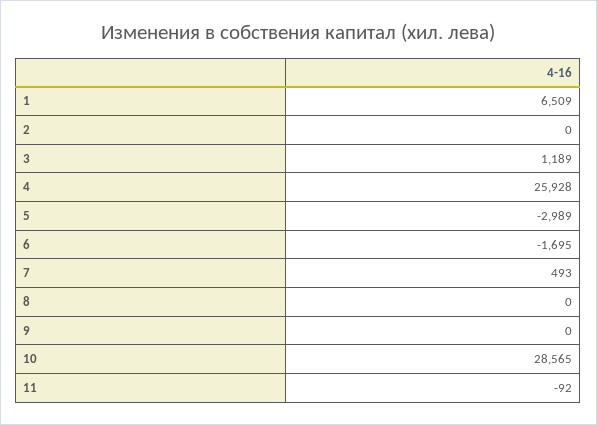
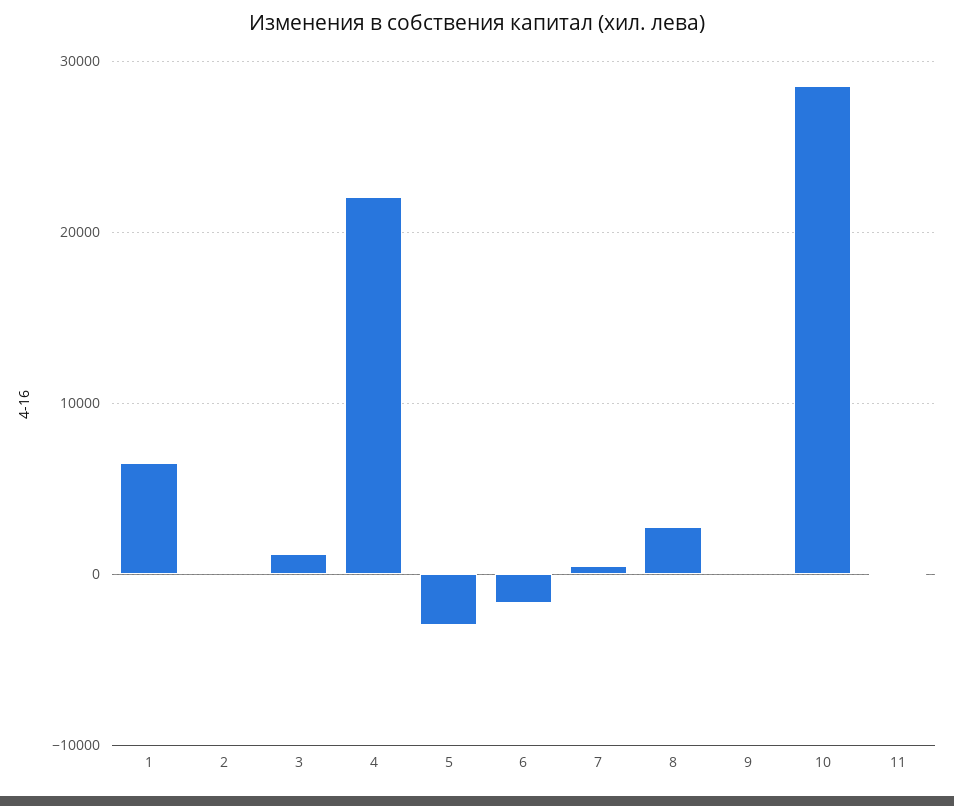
  {
    "1": 6509,
    "2": 0,
    "3": 1189,
-   "4": 25928,
+   "4": 22000,
    "5": -2989,
    "6": -1695,
    "7": 493,
-   "8": 0,
+   "8": 3000,
    "9": 0,
    "10": 28565,
    "11": -92
  }

